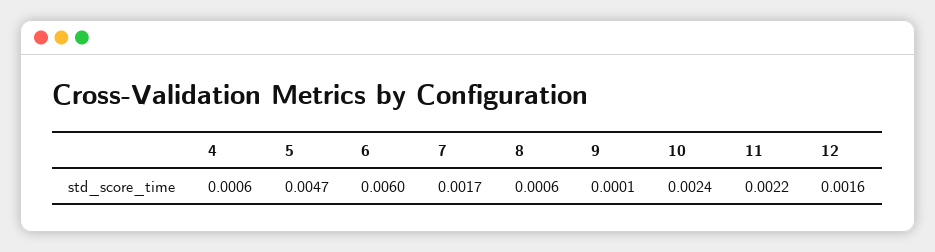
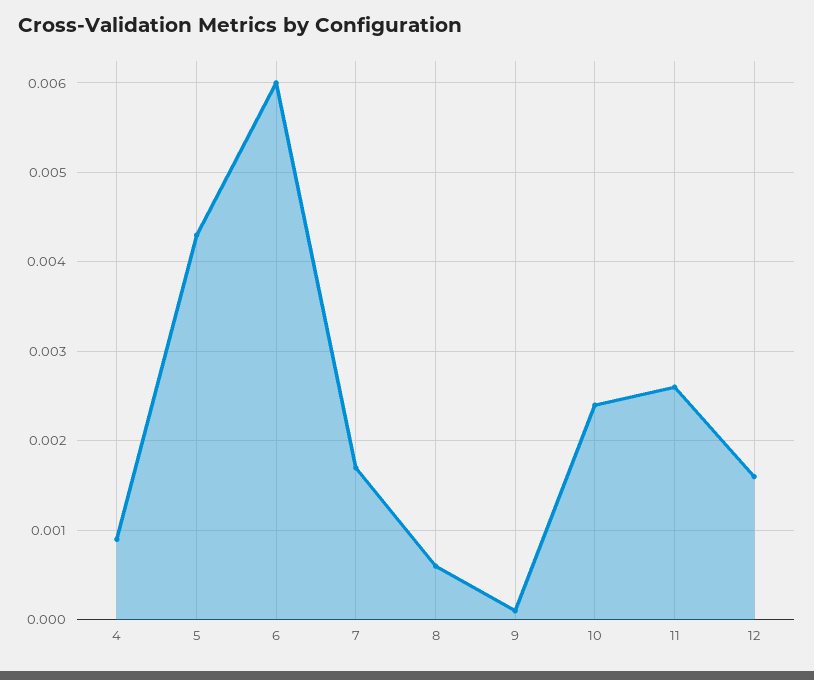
  {
-   "4": 0.0006,
+   "4": 0.0009,
-   "5": 0.0047,
+   "5": 0.0043,
    "6": 0.006,
    "7": 0.0017,
    "8": 0.0006,
    "9": 0.0001,
    "10": 0.0024,
-   "11": 0.0022,
+   "11": 0.0026,
    "12": 0.0016
  }

